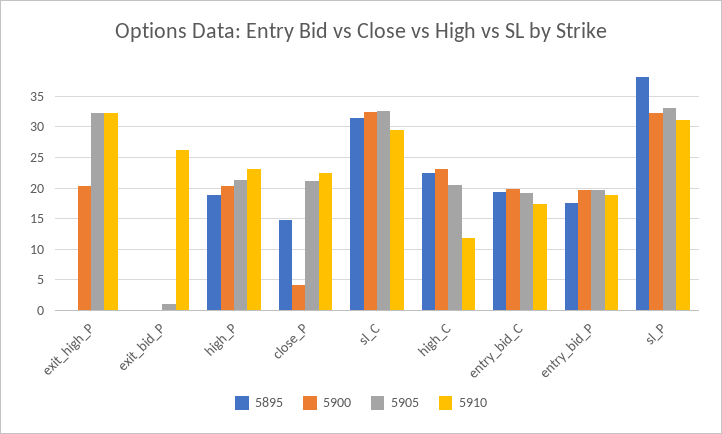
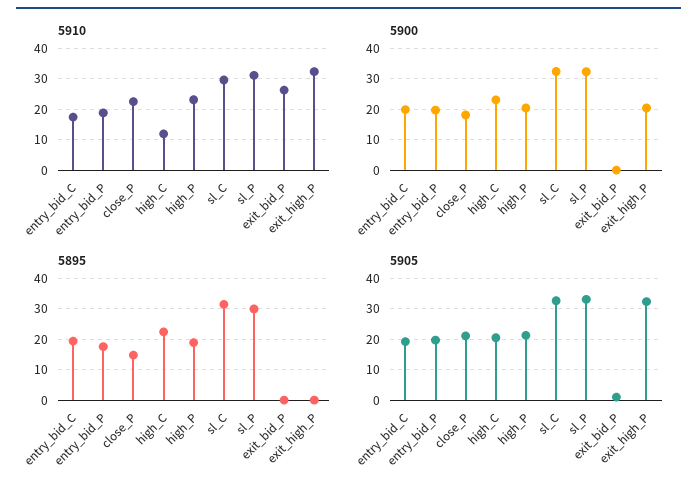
  {
    "5895": {
      "exit_high_P": 0,
      "exit_bid_P": 0,
      "high_P": 19,
      "close_P": 15,
      "sl_C": 31,
      "high_C": 22,
      "entry_bid_C": 19,
      "entry_bid_P": 18,
-     "sl_P": 38
+     "sl_P": 30
    },
    "5900": {
      "exit_high_P": 20,
      "exit_bid_P": 0,
      "high_P": 20,
-     "close_P": 4,
+     "close_P": 18,
      "sl_C": 32,
      "high_C": 23,
      "entry_bid_C": 20,
      "entry_bid_P": 20,
      "sl_P": 32
    },
    "5905": {
      "exit_high_P": 32,
      "exit_bid_P": 1,
      "high_P": 21,
      "close_P": 21,
      "sl_C": 33,
      "high_C": 21,
      "entry_bid_C": 19,
      "entry_bid_P": 20,
      "sl_P": 33
    },
    "5910": {
      "exit_high_P": 32,
      "exit_bid_P": 26,
      "high_P": 23,
      "close_P": 23,
      "sl_C": 30,
      "high_C": 12,
      "entry_bid_C": 17,
      "entry_bid_P": 19,
      "sl_P": 31
    }
  }

